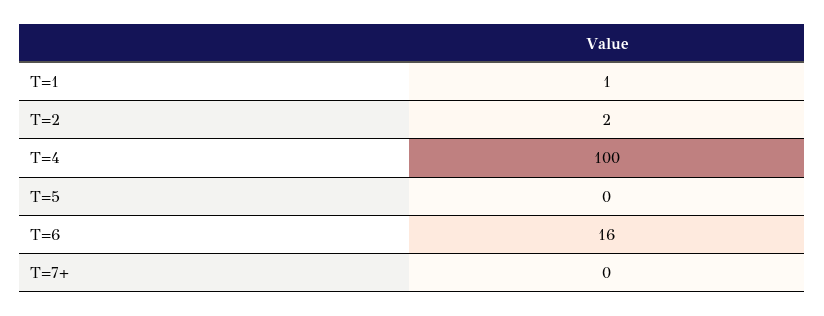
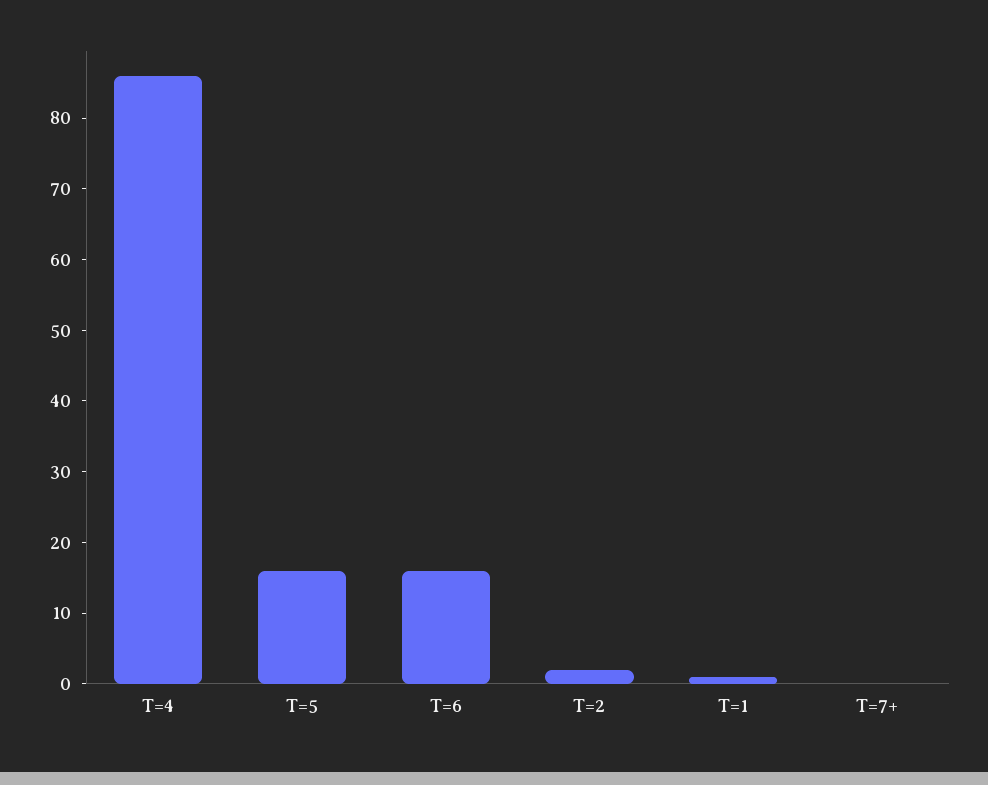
  {
    "T=1": 1,
    "T=2": 2,
-   "T=4": 100,
+   "T=4": 85,
-   "T=5": 0,
+   "T=5": 15,
    "T=6": 16,
    "T=7+": 0
  }

